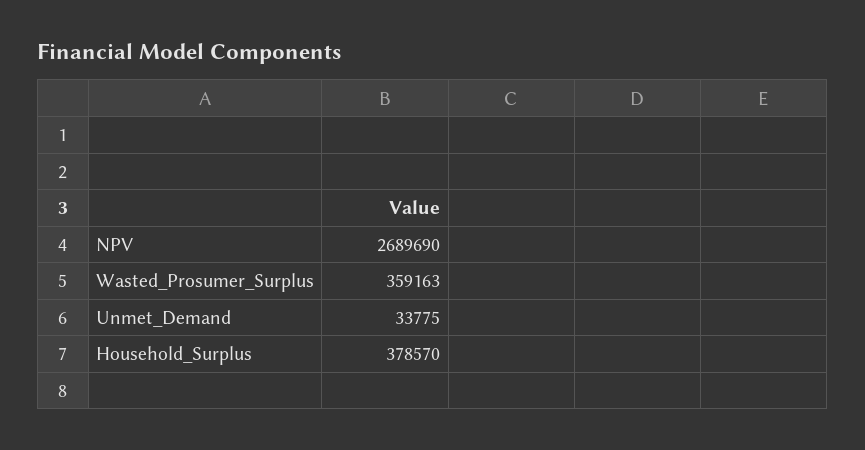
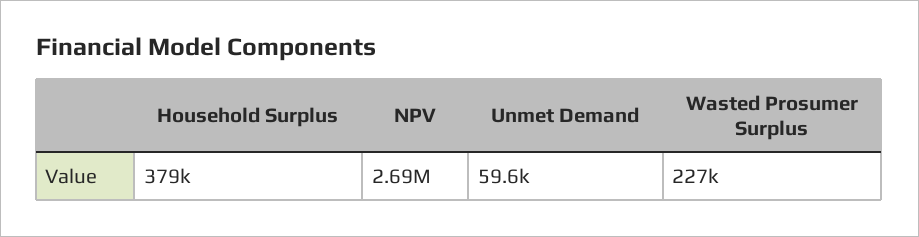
  {
    "NPV": 2689690,
-   "Wasted_Prosumer_Surplus": 359163,
+   "Wasted_Prosumer_Surplus": 227000,
-   "Unmet_Demand": 33775,
+   "Unmet_Demand": 59600,
    "Household_Surplus": 378570
  }

